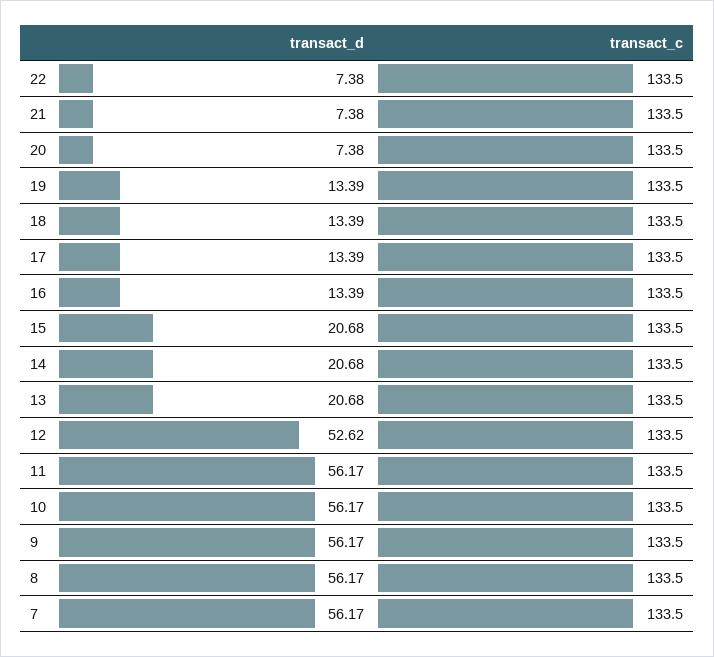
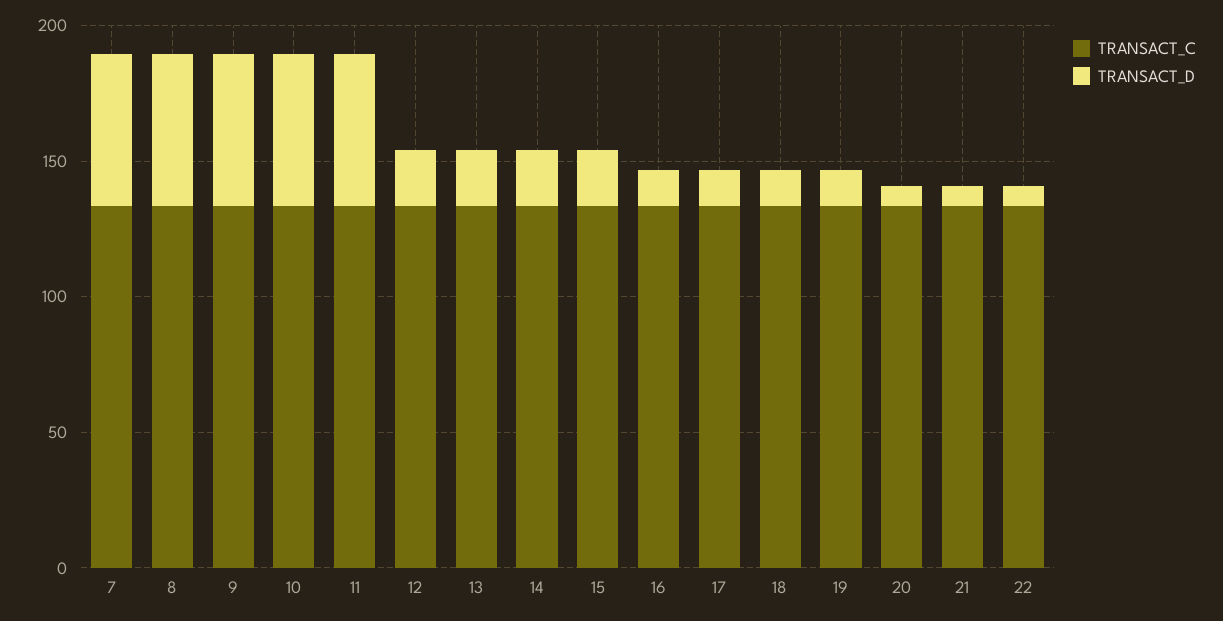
  {
    "transact_d": {
      "22": 7.38,
      "21": 7.38,
      "20": 7.38,
      "19": 13.39,
      "18": 13.39,
      "17": 13.39,
      "16": 13.39,
      "15": 20.68,
      "14": 20.68,
      "13": 20.68,
-     "12": 52.62,
+     "12": 20,
      "11": 56.17,
      "10": 56.17,
      "9": 56.17,
      "8": 56.17,
      "7": 56.17
    },
    "transact_c": {
      "22": 133.5,
      "21": 133.5,
      "20": 133.5,
      "19": 133.5,
      "18": 133.5,
      "17": 133.5,
      "16": 133.5,
      "15": 133.5,
      "14": 133.5,
      "13": 133.5,
      "12": 133.5,
      "11": 133.5,
      "10": 133.5,
      "9": 133.5,
      "8": 133.5,
      "7": 133.5
    }
  }

